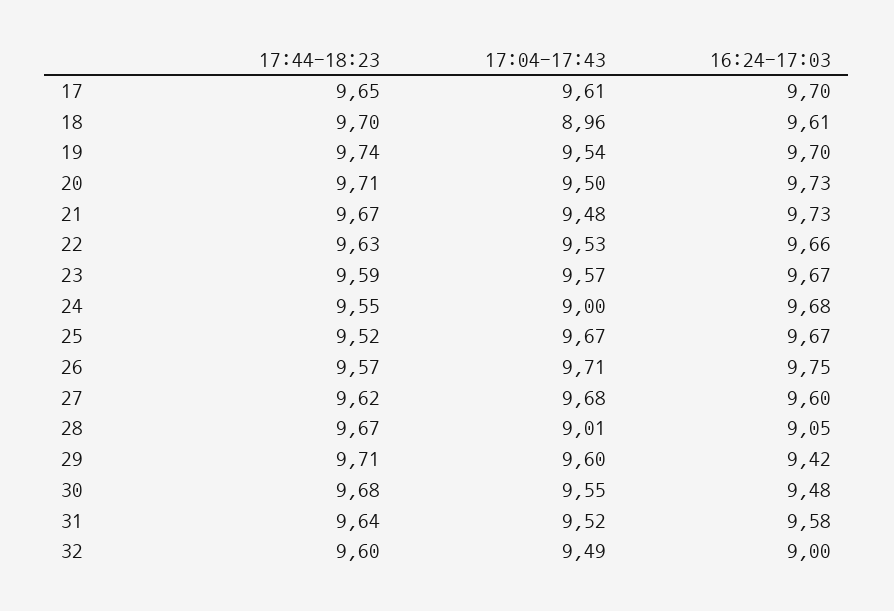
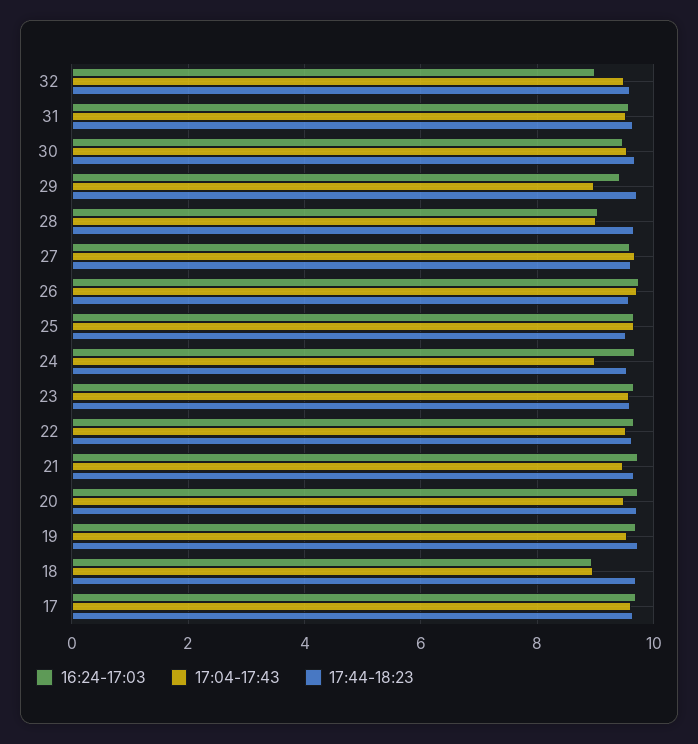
  {
    "17:44-18:23": {
      "17": 9.65,
      "18": 9.7,
      "19": 9.74,
      "20": 9.71,
      "21": 9.67,
      "22": 9.63,
      "23": 9.59,
      "24": 9.55,
      "25": 9.52,
      "26": 9.57,
      "27": 9.62,
      "28": 9.67,
      "29": 9.71,
      "30": 9.68,
      "31": 9.64,
      "32": 9.6
    },
    "17:04-17:43": {
      "17": 9.61,
      "18": 8.96,
      "19": 9.54,
      "20": 9.5,
      "21": 9.48,
      "22": 9.53,
      "23": 9.57,
      "24": 9,
      "25": 9.67,
      "26": 9.71,
      "27": 9.68,
      "28": 9.01,
-     "29": 9.6,
+     "29": 9,
      "30": 9.55,
      "31": 9.52,
      "32": 9.49
    },
    "16:24-17:03": {
      "17": 9.7,
-     "18": 9.61,
+     "18": 9,
      "19": 9.7,
      "20": 9.73,
      "21": 9.73,
      "22": 9.66,
      "23": 9.67,
      "24": 9.68,
      "25": 9.67,
      "26": 9.75,
      "27": 9.6,
      "28": 9.05,
      "29": 9.42,
      "30": 9.48,
      "31": 9.58,
      "32": 9
    }
  }

